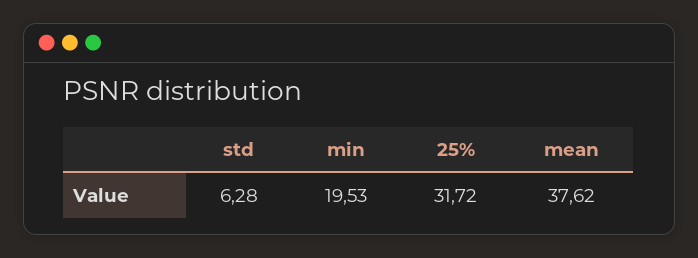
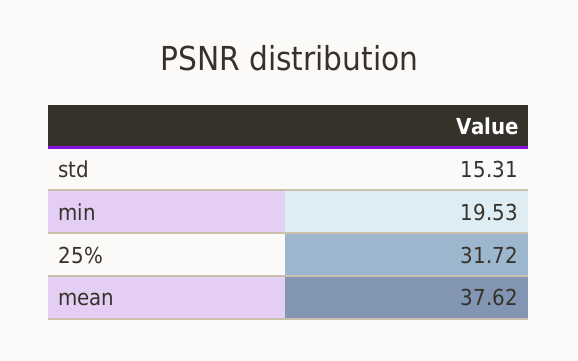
  {
-   "std": 6.28,
+   "std": 15.31,
    "min": 19.53,
    "25%": 31.72,
    "mean": 37.62
  }

